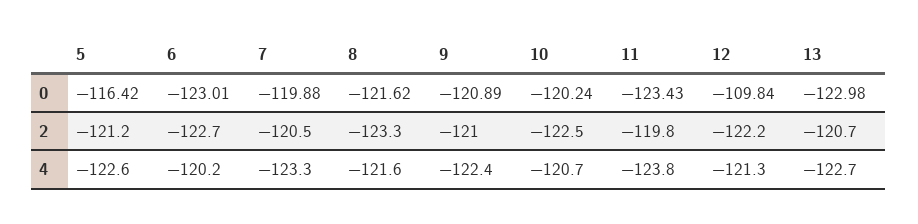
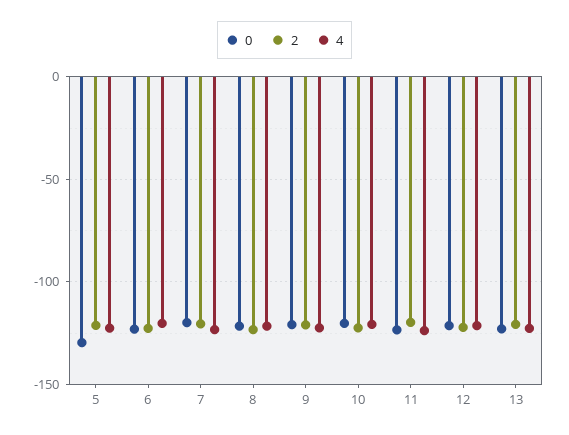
  {
    "0": {
-     "5": -116.42,
+     "5": -130,
      "6": -123.01,
      "7": -119.88,
      "8": -121.62,
      "9": -120.89,
      "10": -120.24,
      "11": -123.43,
-     "12": -109.84,
+     "12": -120,
      "13": -122.98
    },
    "2": {
      "5": -121.2,
      "6": -122.7,
      "7": -120.5,
      "8": -123.3,
      "9": -121,
      "10": -122.5,
      "11": -119.8,
      "12": -122.2,
      "13": -120.7
    },
    "4": {
      "5": -122.6,
      "6": -120.2,
      "7": -123.3,
      "8": -121.6,
      "9": -122.4,
      "10": -120.7,
      "11": -123.8,
      "12": -121.3,
      "13": -122.7
    }
  }

